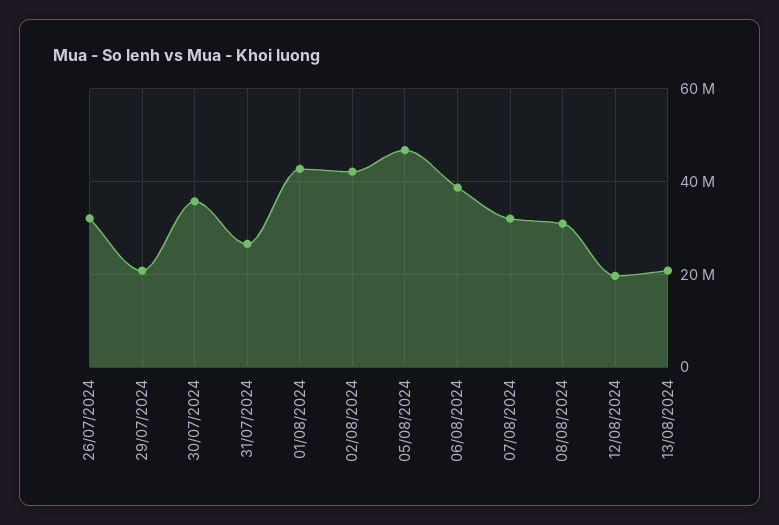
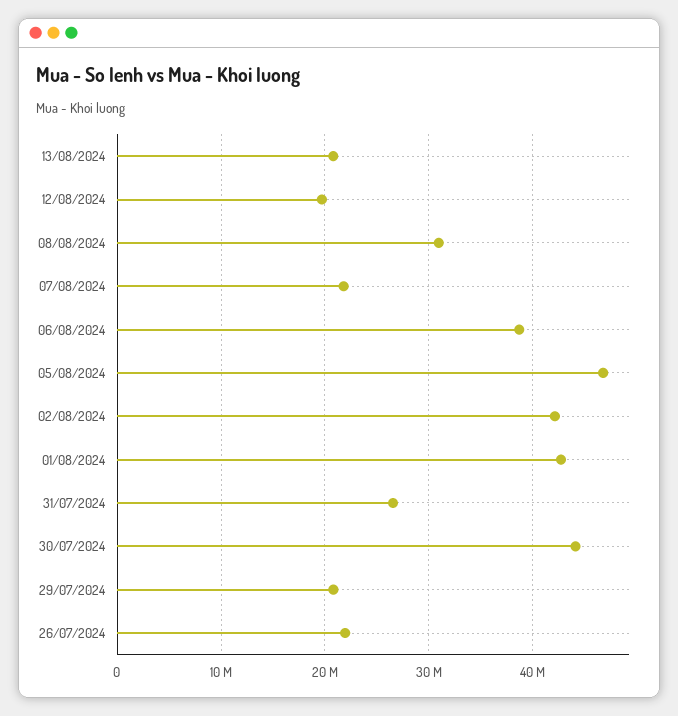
  {
-   "26/07/2024": 32000000,
+   "26/07/2024": 22000000,
    "29/07/2024": 21000000,
-   "30/07/2024": 36000000,
+   "30/07/2024": 44000000,
    "31/07/2024": 27000000,
    "01/08/2024": 43000000,
    "02/08/2024": 42000000,
    "05/08/2024": 47000000,
    "06/08/2024": 39000000,
-   "07/08/2024": 32000000,
+   "07/08/2024": 22000000,
    "08/08/2024": 31000000,
    "12/08/2024": 20000000,
    "13/08/2024": 21000000
  }

